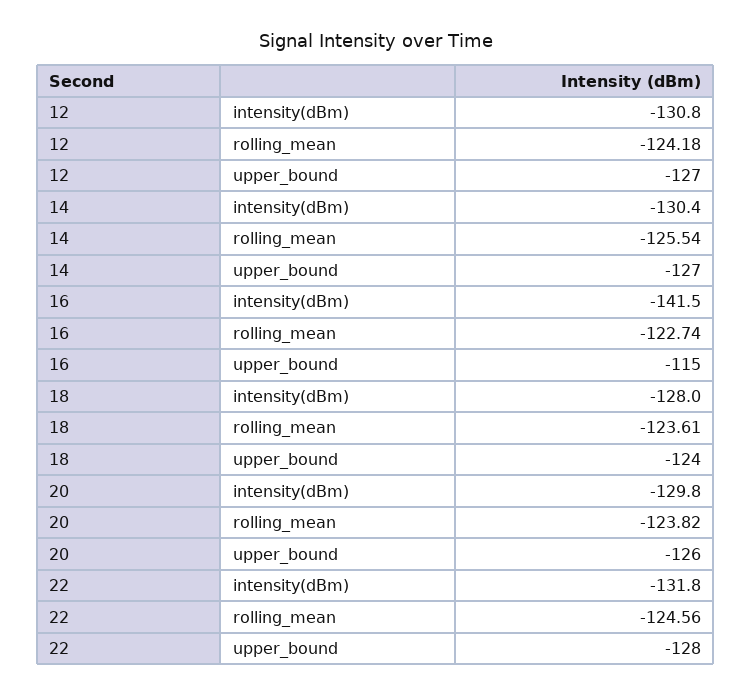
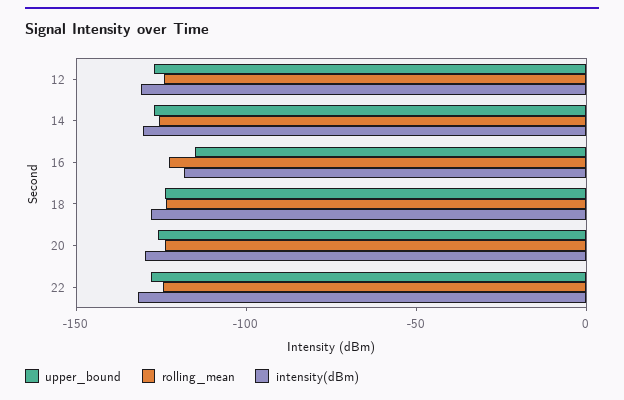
  {
    "intensity(dBm)": {
      "12": -130.8,
      "14": -130.4,
-     "16": -141.5,
+     "16": -120,
      "18": -128,
      "20": -129.8,
      "22": -131.8
    },
    "rolling_mean": {
      "12": -124.18,
      "14": -125.54,
      "16": -122.74,
      "18": -123.61,
      "20": -123.82,
      "22": -124.56
    },
    "upper_bound": {
      "12": -127,
      "14": -127,
      "16": -115,
      "18": -124,
      "20": -126,
      "22": -128
    }
  }

